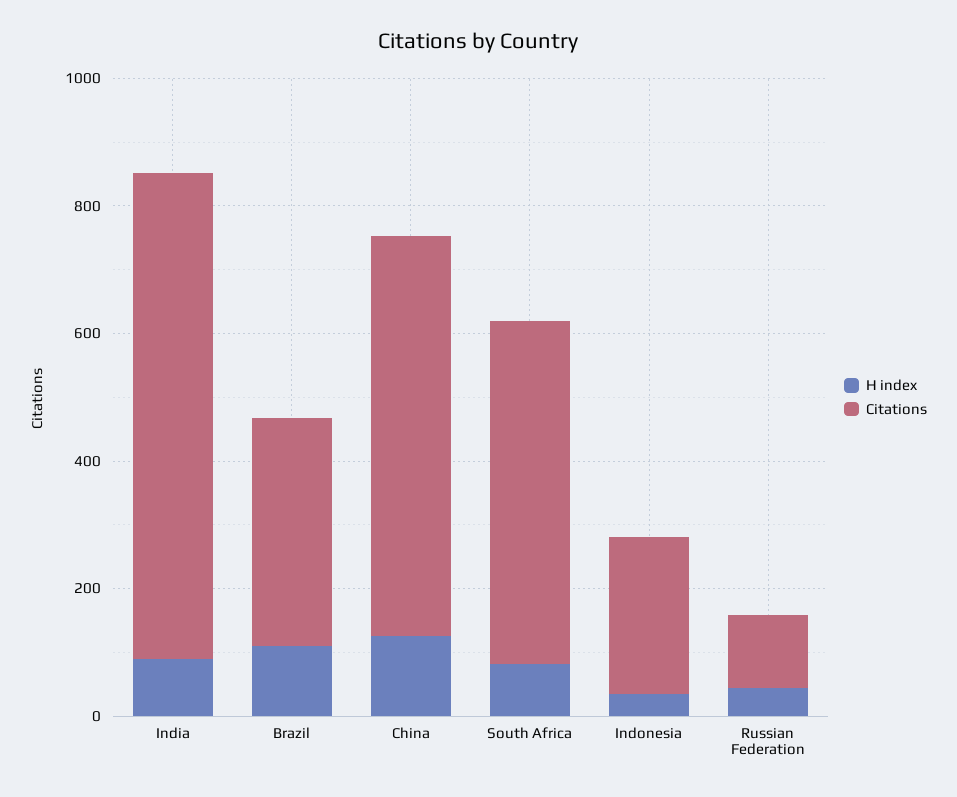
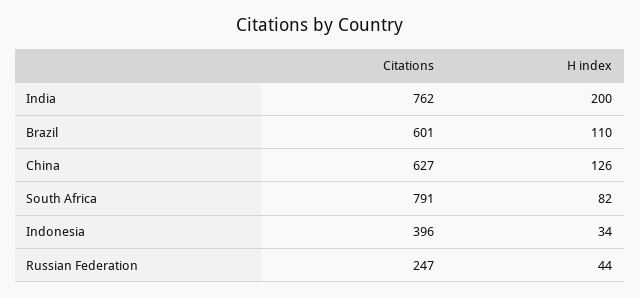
  {
    "H index": {
-     "India": 100,
+     "India": 200,
      "Brazil": 110,
      "China": 126,
      "South Africa": 82,
      "Indonesia": 34,
      "Russian Federation": 44
    },
    "Citations": {
      "India": 762,
-     "Brazil": 350,
+     "Brazil": 601,
      "China": 627,
-     "South Africa": 550,
+     "South Africa": 791,
-     "Indonesia": 250,
+     "Indonesia": 396,
-     "Russian Federation": 100
+     "Russian Federation": 247
    }
  }

